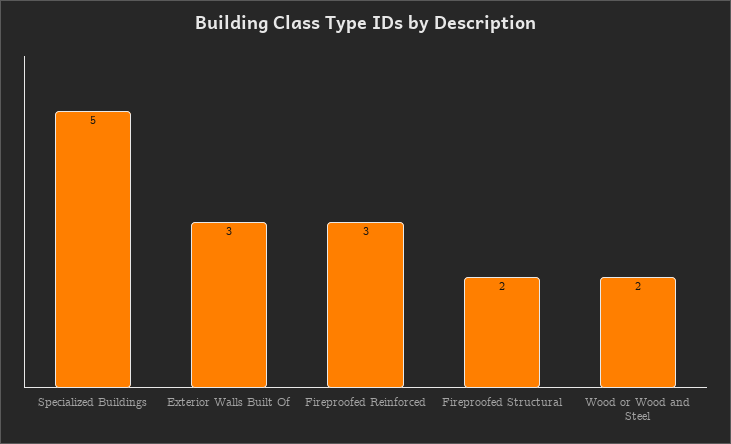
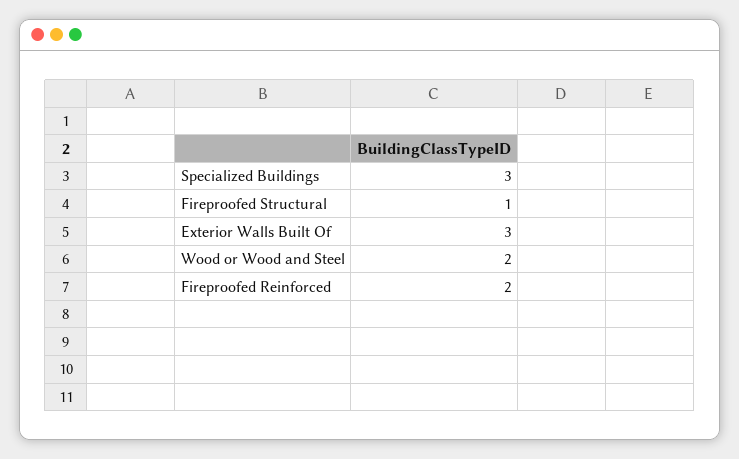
  {
-   "Specialized Buildings": 5,
+   "Specialized Buildings": 3,
    "Exterior Walls Built Of": 3,
-   "Fireproofed Reinforced": 3,
+   "Fireproofed Reinforced": 2,
-   "Fireproofed Structural": 2,
+   "Fireproofed Structural": 1,
    "Wood or Wood and Steel": 2
  }

